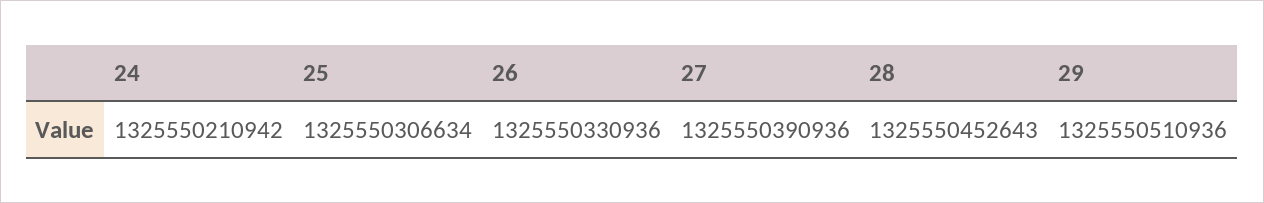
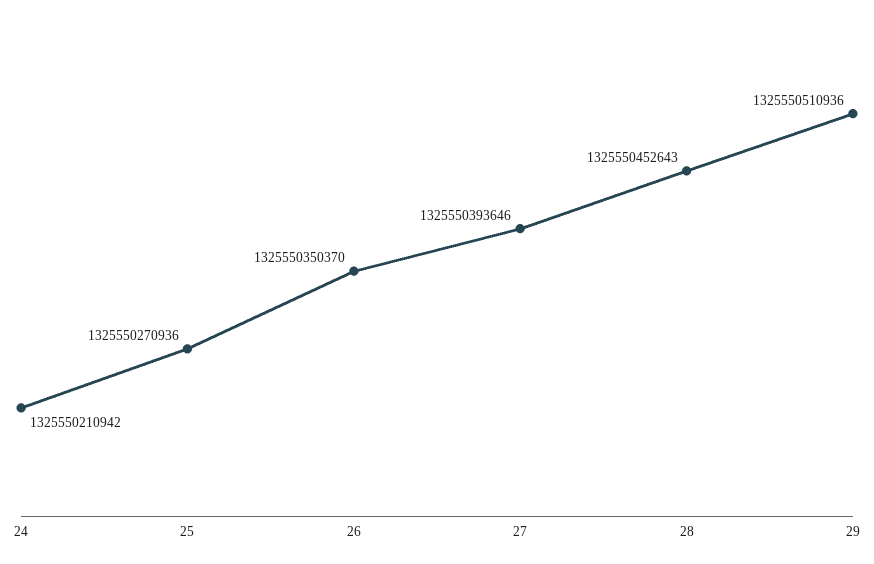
  {
    "24": 1325550210942,
-   "25": 1325550306634,
+   "25": 1325550270936,
-   "26": 1325550330936,
+   "26": 1325550350370,
-   "27": 1325550390936,
+   "27": 1325550393646,
    "28": 1325550452643,
    "29": 1325550510936
  }

